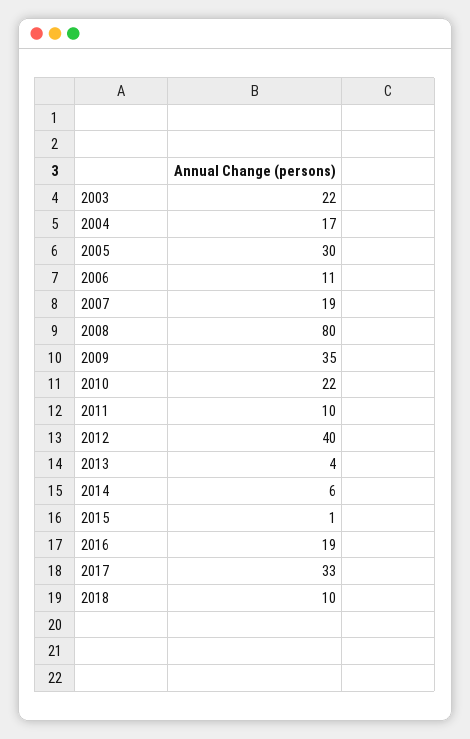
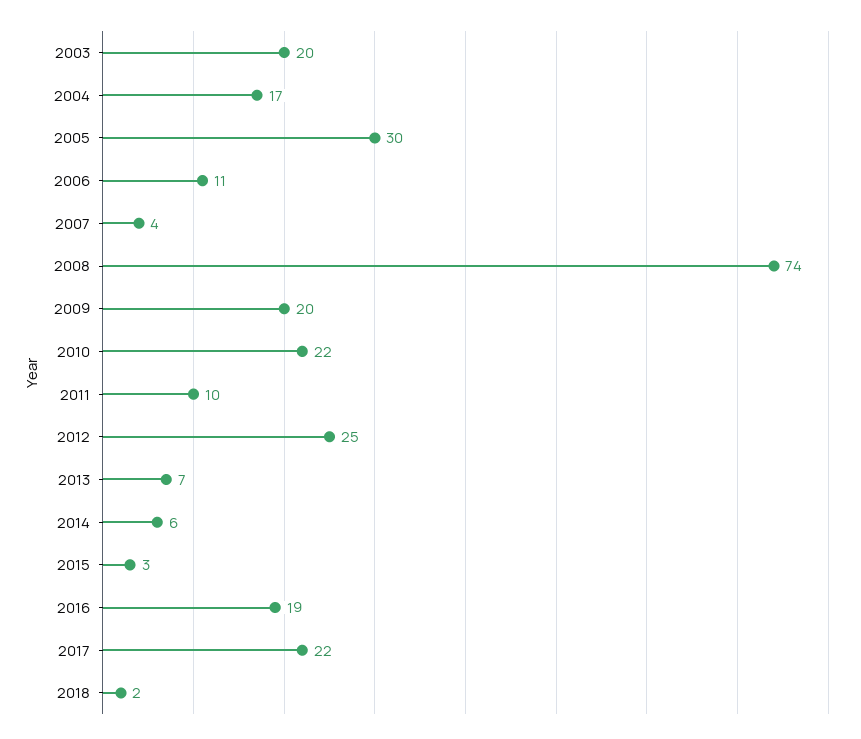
  {
-   "2003": 22,
+   "2003": 20,
    "2004": 17,
    "2005": 30,
    "2006": 11,
-   "2007": 19,
+   "2007": 4,
-   "2008": 80,
+   "2008": 74,
-   "2009": 35,
+   "2009": 20,
    "2010": 22,
    "2011": 10,
-   "2012": 40,
+   "2012": 25,
-   "2013": 4,
+   "2013": 7,
    "2014": 6,
-   "2015": 1,
+   "2015": 3,
    "2016": 19,
-   "2017": 33,
+   "2017": 22,
-   "2018": 10
+   "2018": 2
  }

